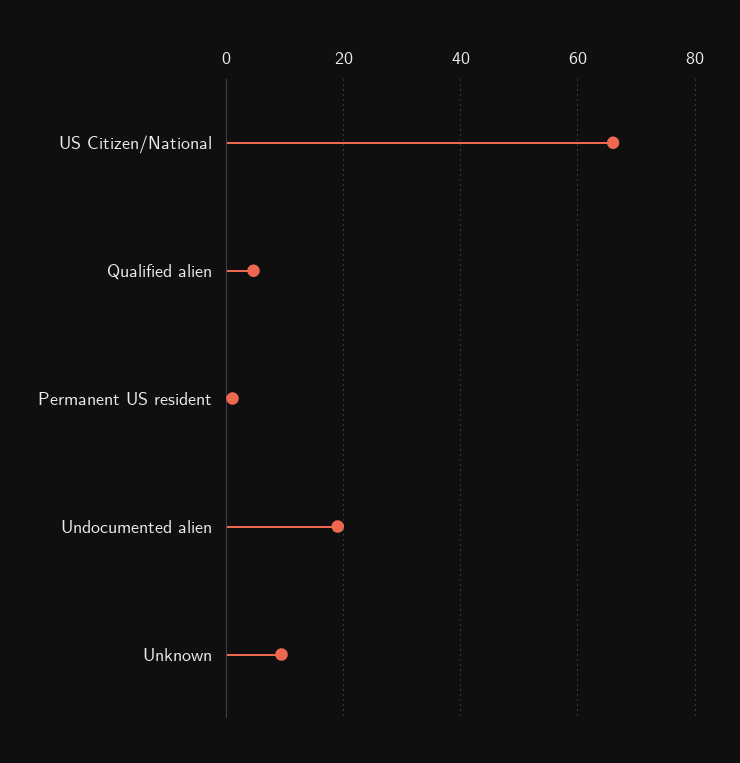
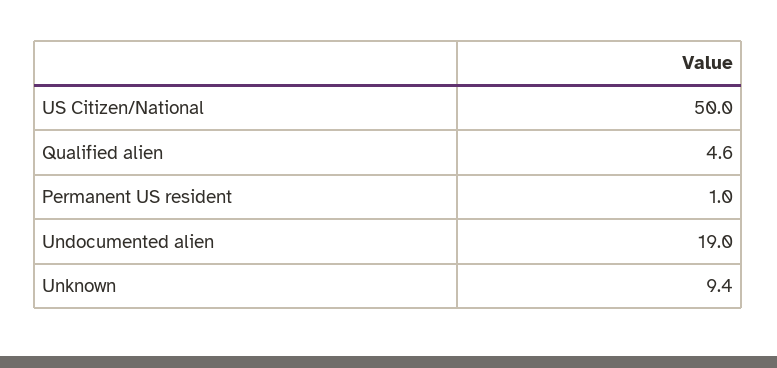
  {
-   "US Citizen/National": 66,
+   "US Citizen/National": 50,
    "Qualified alien": 4.6,
    "Permanent US resident": 1,
    "Undocumented alien": 19,
    "Unknown": 9.4
  }

